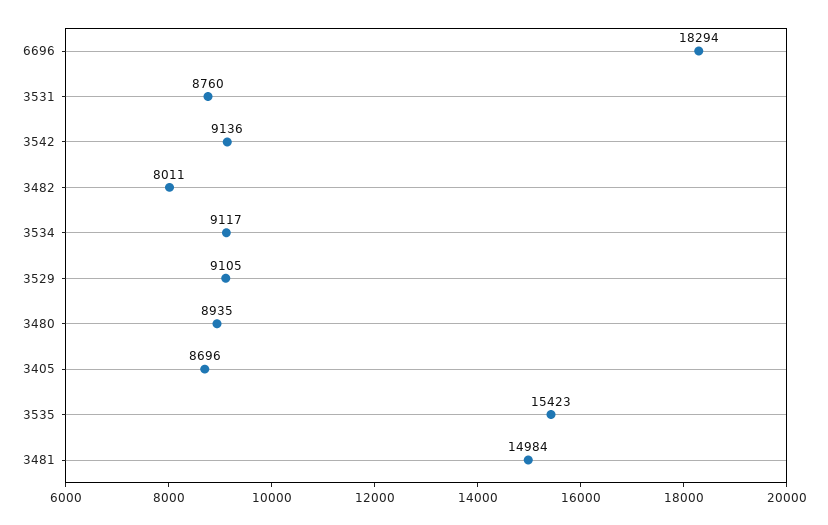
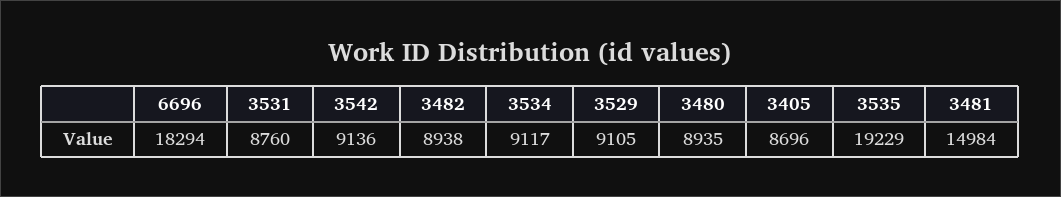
  {
    "6696": 18294,
    "3531": 8760,
    "3542": 9136,
-   "3482": 8011,
+   "3482": 8938,
    "3534": 9117,
    "3529": 9105,
    "3480": 8935,
    "3405": 8696,
-   "3535": 15423,
+   "3535": 19229,
    "3481": 14984
  }

